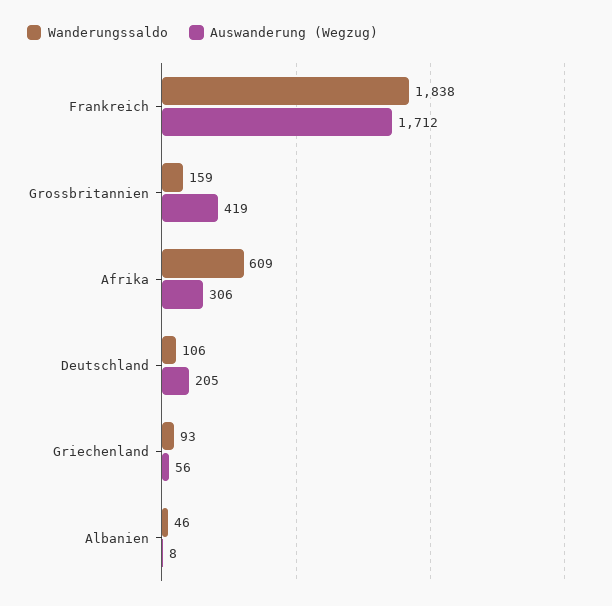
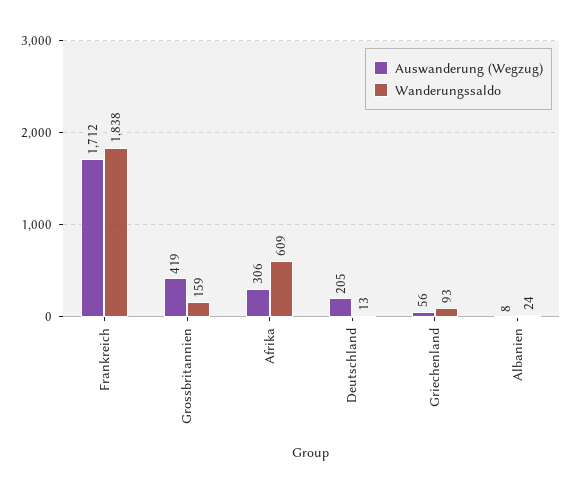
  {
    "Wanderungssaldo": {
      "Frankreich": 1838,
      "Grossbritannien": 159,
      "Afrika": 609,
-     "Deutschland": 106,
+     "Deutschland": 13,
      "Griechenland": 93,
-     "Albanien": 46
+     "Albanien": 24
    },
    "Auswanderung (Wegzug)": {
      "Frankreich": 1712,
      "Grossbritannien": 419,
      "Afrika": 306,
      "Deutschland": 205,
      "Griechenland": 56,
      "Albanien": 8
    }
  }

